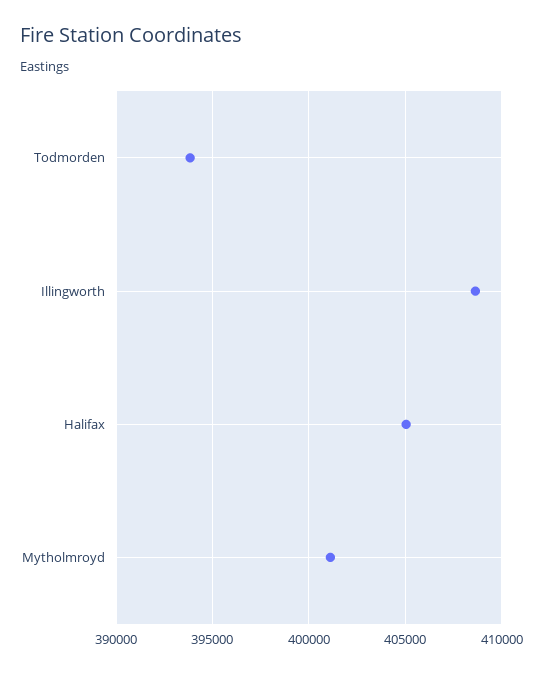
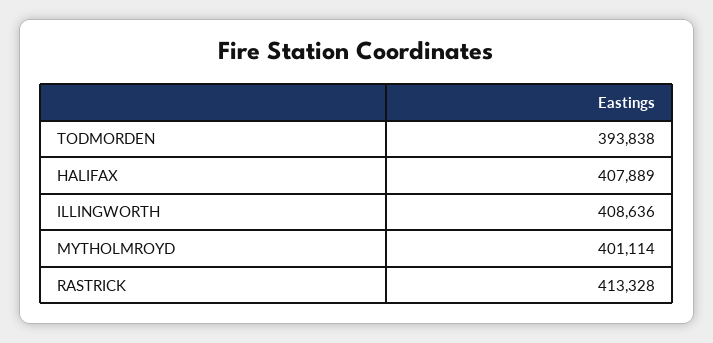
  {
    "Todmorden": 393838,
    "Illingworth": 408636,
-   "Halifax": 405000,
+   "Halifax": 407889,
-   "Mytholmroyd": 401114
+   "Mytholmroyd": 401114,
+   "RASTRICK": 413328
  }

